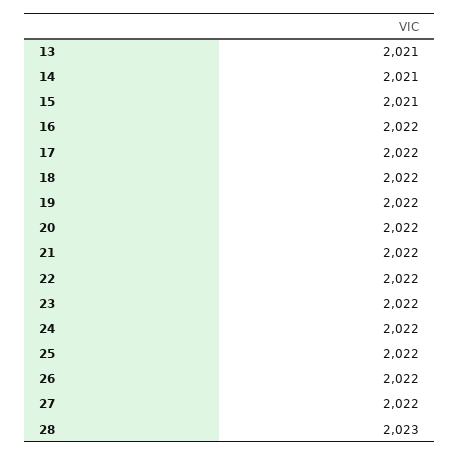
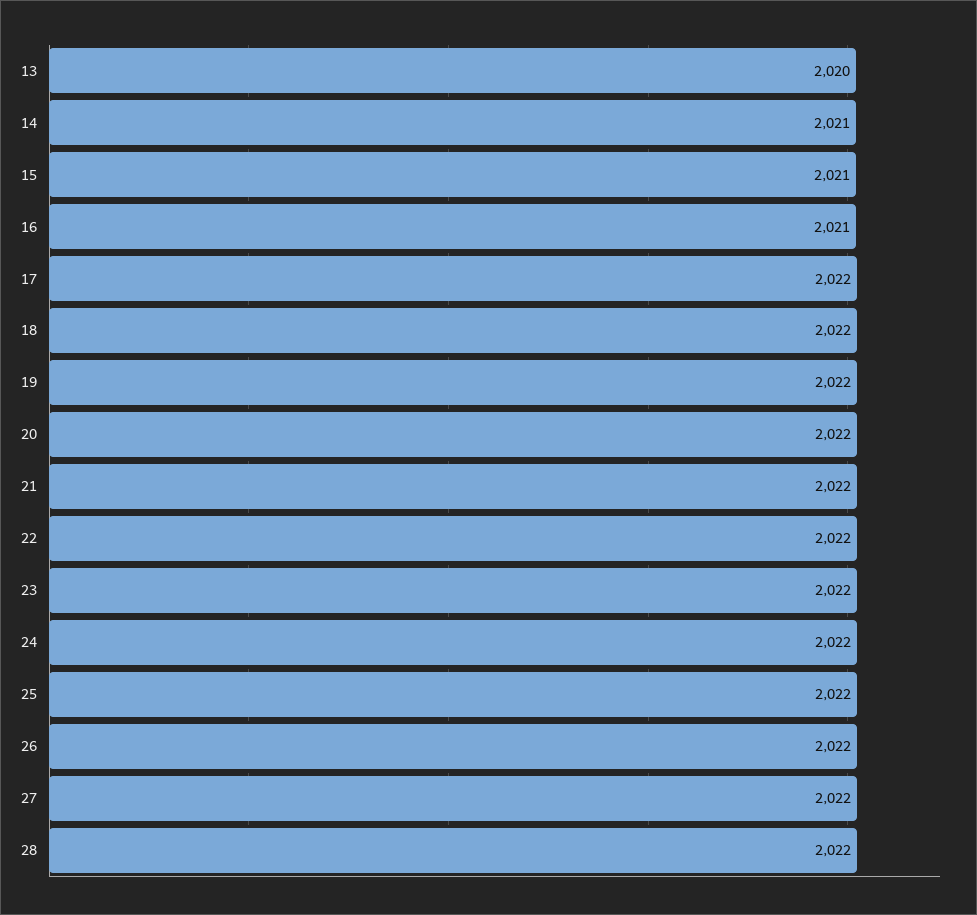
  {
-   "13": 2021,
+   "13": 2020,
    "14": 2021,
    "15": 2021,
-   "16": 2022,
+   "16": 2021,
    "17": 2022,
    "18": 2022,
    "19": 2022,
    "20": 2022,
    "21": 2022,
    "22": 2022,
    "23": 2022,
    "24": 2022,
    "25": 2022,
    "26": 2022,
    "27": 2022,
-   "28": 2023
+   "28": 2022
  }

